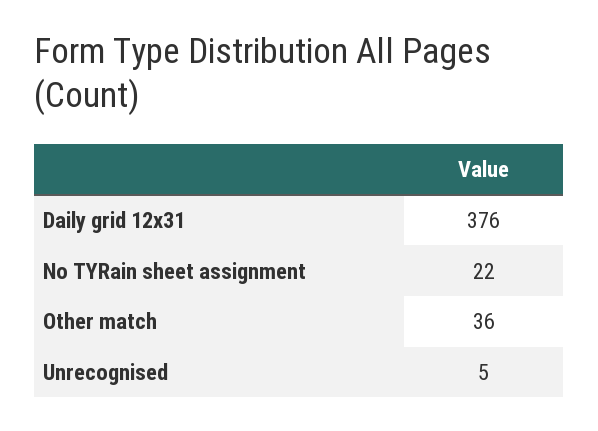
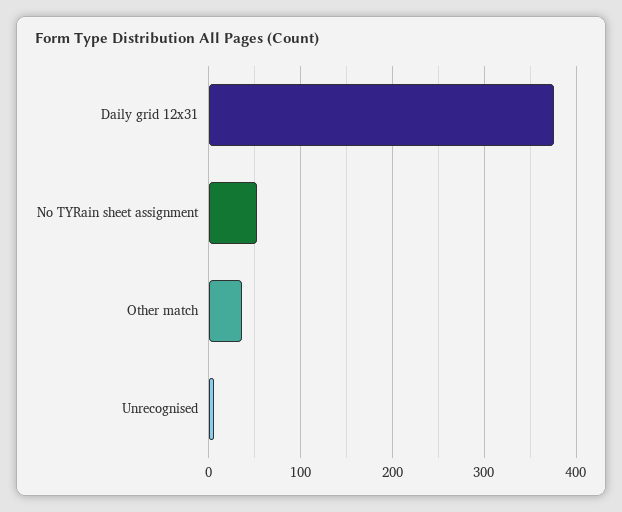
  {
    "Daily grid 12x31": 376,
-   "No TYRain sheet assignment": 22,
+   "No TYRain sheet assignment": 50,
    "Other match": 36,
    "Unrecognised": 5
  }

